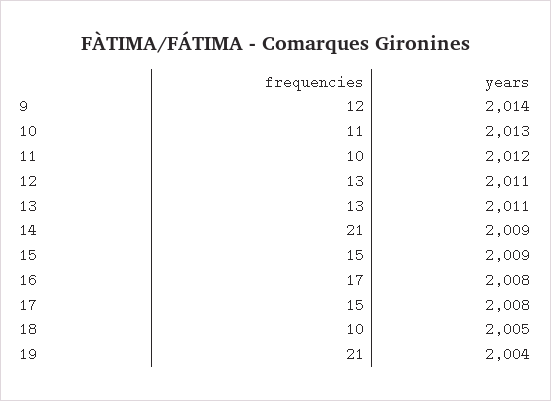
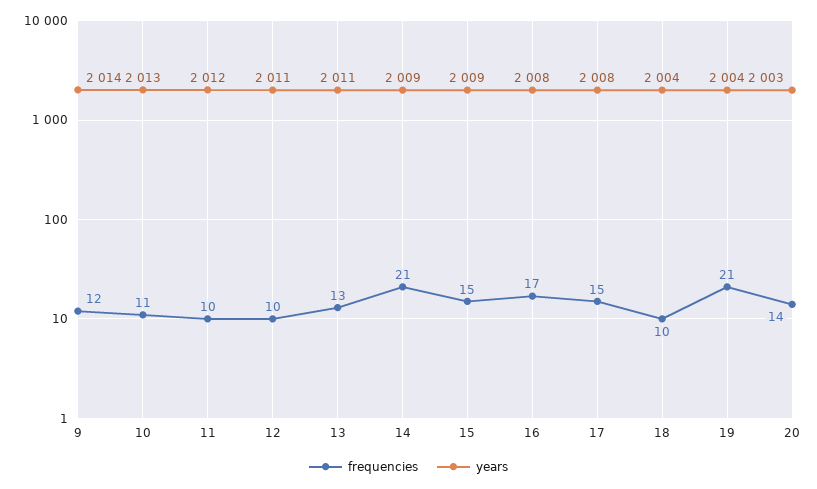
  {
    "frequencies": {
      "9": 12,
      "10": 11,
      "11": 10,
-     "12": 13,
+     "12": 10,
      "13": 13,
      "14": 21,
      "15": 15,
      "16": 17,
      "17": 15,
      "18": 10,
-     "19": 21
+     "19": 21,
+     "20": 14
    },
    "years": {
      "9": 2014,
      "10": 2013,
      "11": 2012,
      "12": 2011,
      "13": 2011,
      "14": 2009,
      "15": 2009,
      "16": 2008,
      "17": 2008,
-     "18": 2005,
+     "18": 2004,
-     "19": 2004
+     "19": 2004,
+     "20": 2003
    }
  }

